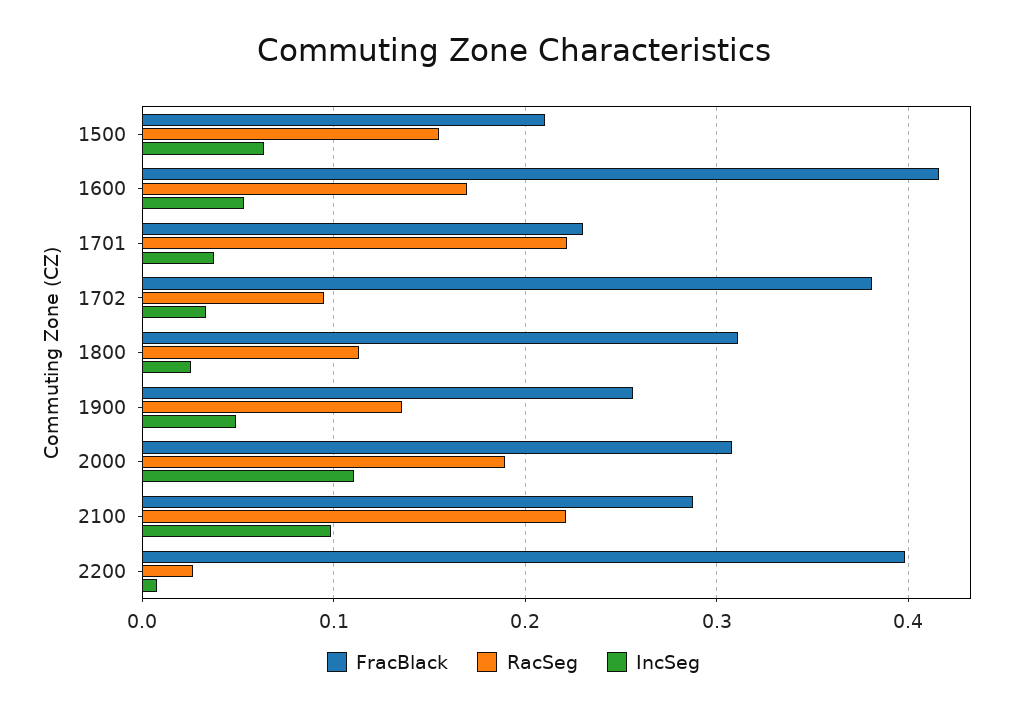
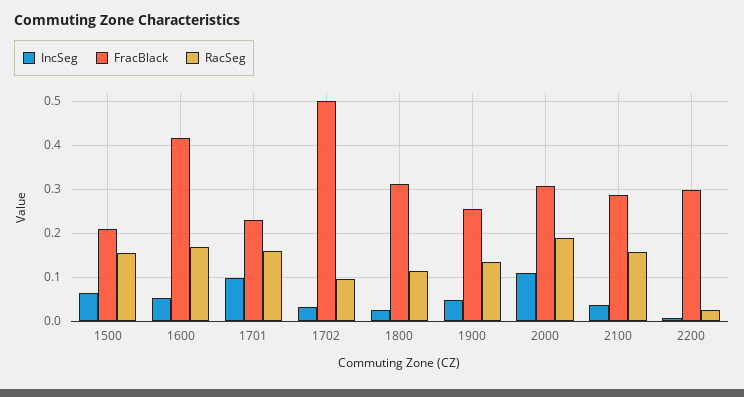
  {
    "FracBlack": {
      "1500": 0.21,
      "1600": 0.42,
      "1701": 0.23,
-     "1702": 0.38,
+     "1702": 0.5,
      "1800": 0.31,
      "1900": 0.26,
      "2000": 0.31,
      "2100": 0.29,
-     "2200": 0.4
+     "2200": 0.3
    },
    "RacSeg": {
      "1500": 0.15,
      "1600": 0.17,
-     "1701": 0.22,
+     "1701": 0.16,
      "1702": 0.1,
      "1800": 0.11,
      "1900": 0.14,
      "2000": 0.19,
-     "2100": 0.22,
+     "2100": 0.16,
      "2200": 0.03
    },
    "IncSeg": {
      "1500": 0.06,
      "1600": 0.05,
-     "1701": 0.04,
+     "1701": 0.1,
      "1702": 0.03,
      "1800": 0.03,
      "1900": 0.05,
      "2000": 0.11,
-     "2100": 0.1,
+     "2100": 0.04,
      "2200": 0.01
    }
  }

